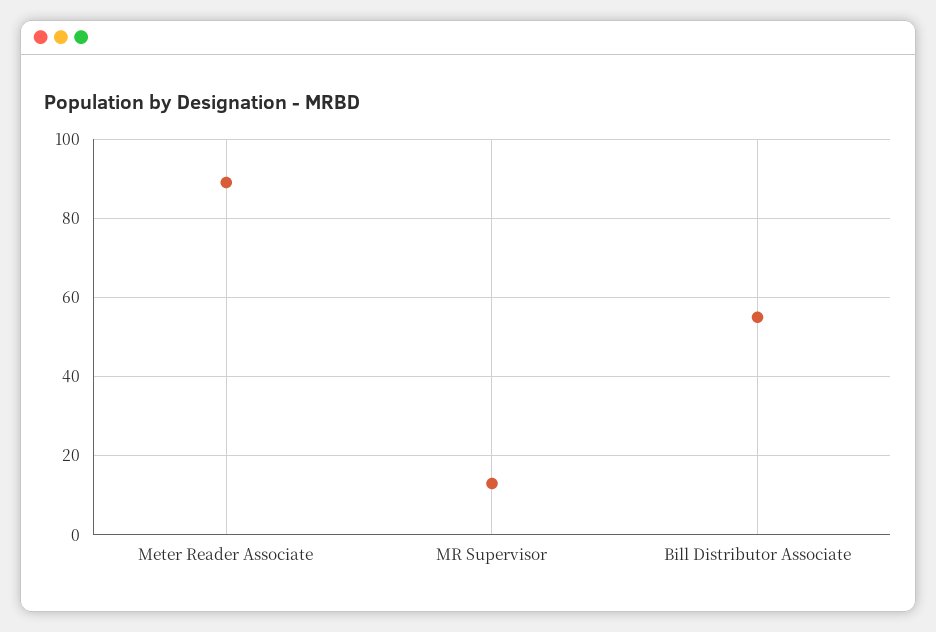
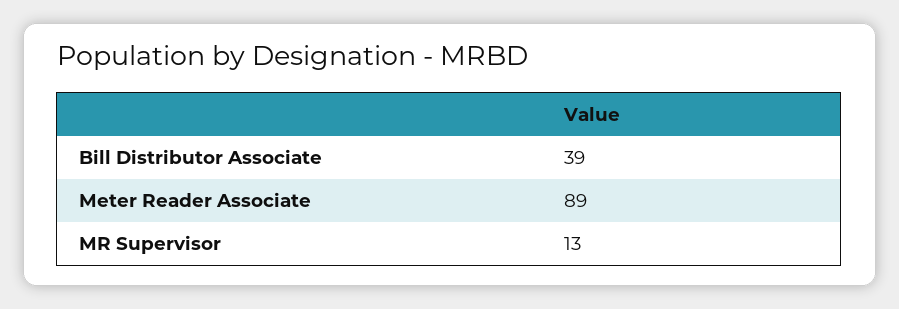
  {
    "Meter Reader Associate": 89,
    "MR Supervisor": 13,
-   "Bill Distributor Associate": 55
+   "Bill Distributor Associate": 39
  }

